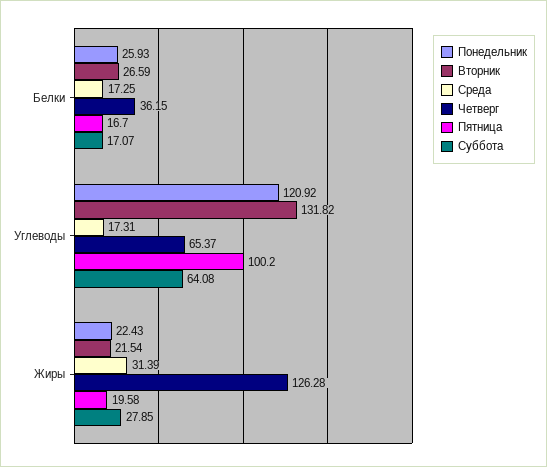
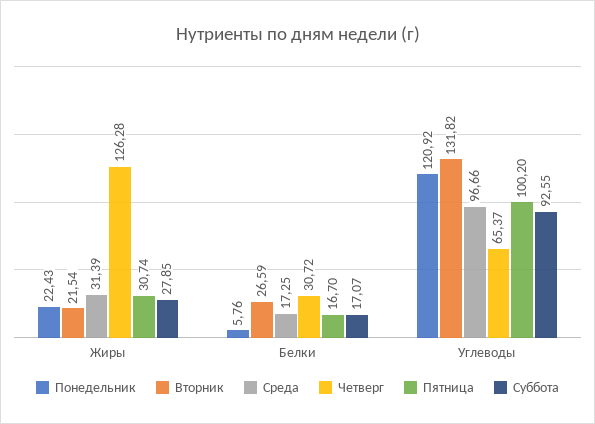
  {
    "Понедельник": {
-     "Белки": 25.93,
+     "Белки": 5.76,
      "Углеводы": 120.92,
      "Жиры": 22.43
    },
    "Вторник": {
      "Белки": 26.59,
      "Углеводы": 131.82,
      "Жиры": 21.54
    },
    "Среда": {
      "Белки": 17.25,
-     "Углеводы": 17.31,
+     "Углеводы": 96.66,
      "Жиры": 31.39
    },
    "Четверг": {
-     "Белки": 36.15,
+     "Белки": 30.72,
      "Углеводы": 65.37,
      "Жиры": 126.28
    },
    "Пятница": {
      "Белки": 16.7,
      "Углеводы": 100.2,
-     "Жиры": 19.58
+     "Жиры": 30.74
    },
    "Суббота": {
      "Белки": 17.07,
-     "Углеводы": 64.08,
+     "Углеводы": 92.55,
      "Жиры": 27.85
    }
  }

